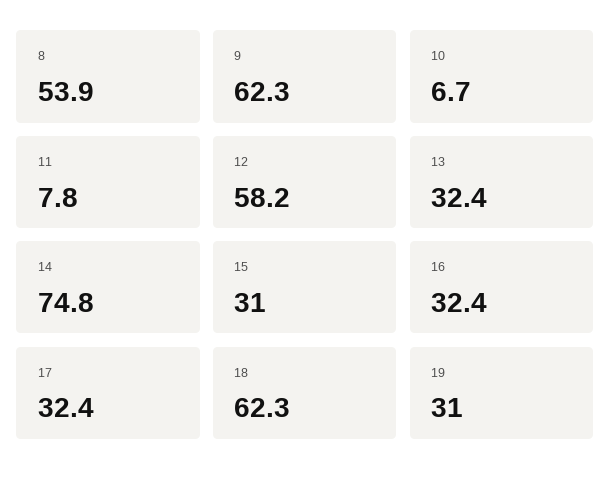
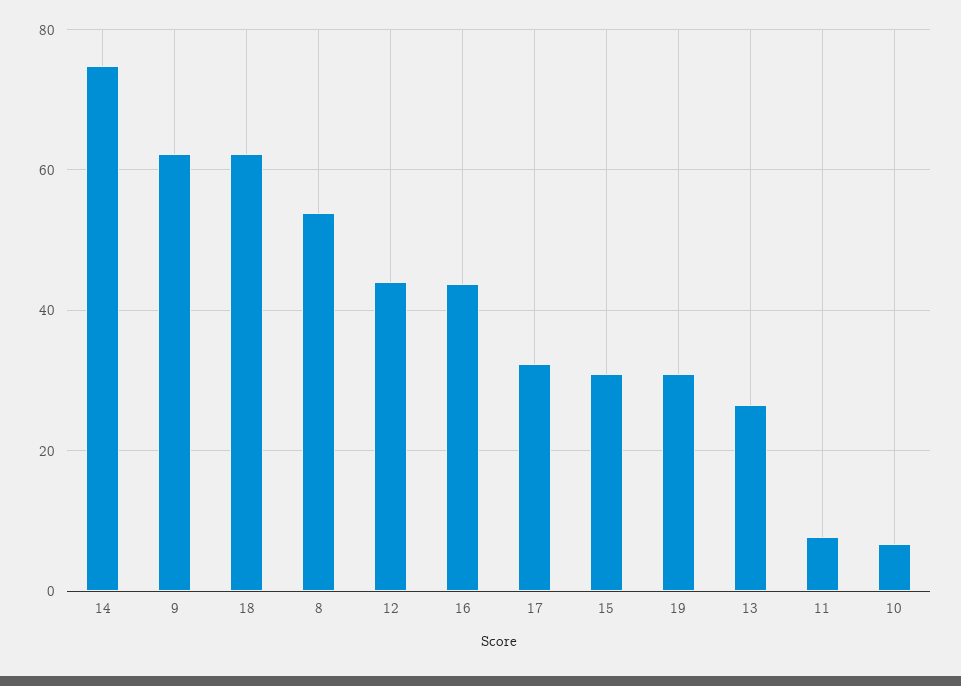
  {
    "8": 53.9,
    "9": 62.3,
    "10": 6.7,
    "11": 7.8,
-   "12": 58.2,
+   "12": 44,
-   "13": 32.4,
+   "13": 26,
    "14": 74.8,
    "15": 31,
-   "16": 32.4,
+   "16": 44,
    "17": 32.4,
    "18": 62.3,
    "19": 31
  }

